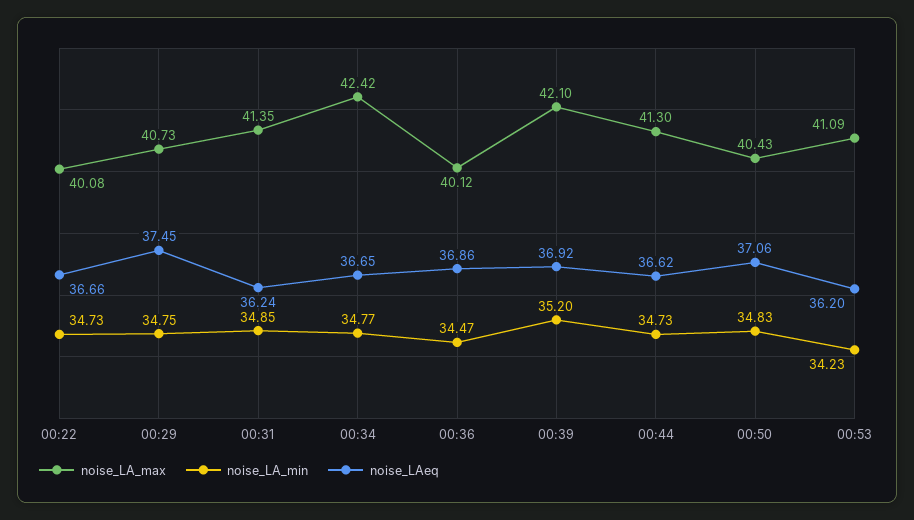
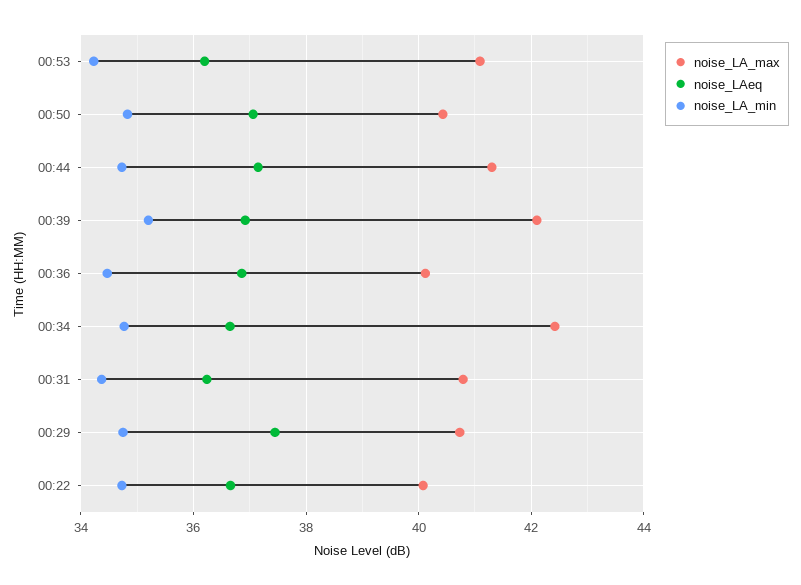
  {
    "noise_LA_max": {
      "00:22": 40.08,
      "00:29": 40.73,
-     "00:31": 41.35,
+     "00:31": 40.8,
      "00:34": 42.42,
      "00:36": 40.12,
      "00:39": 42.1,
      "00:44": 41.3,
      "00:50": 40.43,
      "00:53": 41.09
    },
    "noise_LA_min": {
      "00:22": 34.73,
      "00:29": 34.75,
-     "00:31": 34.85,
+     "00:31": 34.4,
      "00:34": 34.77,
      "00:36": 34.47,
      "00:39": 35.2,
      "00:44": 34.73,
      "00:50": 34.83,
      "00:53": 34.23
    },
    "noise_LAeq": {
      "00:22": 36.66,
      "00:29": 37.45,
      "00:31": 36.24,
      "00:34": 36.65,
      "00:36": 36.86,
      "00:39": 36.92,
-     "00:44": 36.62,
+     "00:44": 37.2,
      "00:50": 37.06,
      "00:53": 36.2
    }
  }

